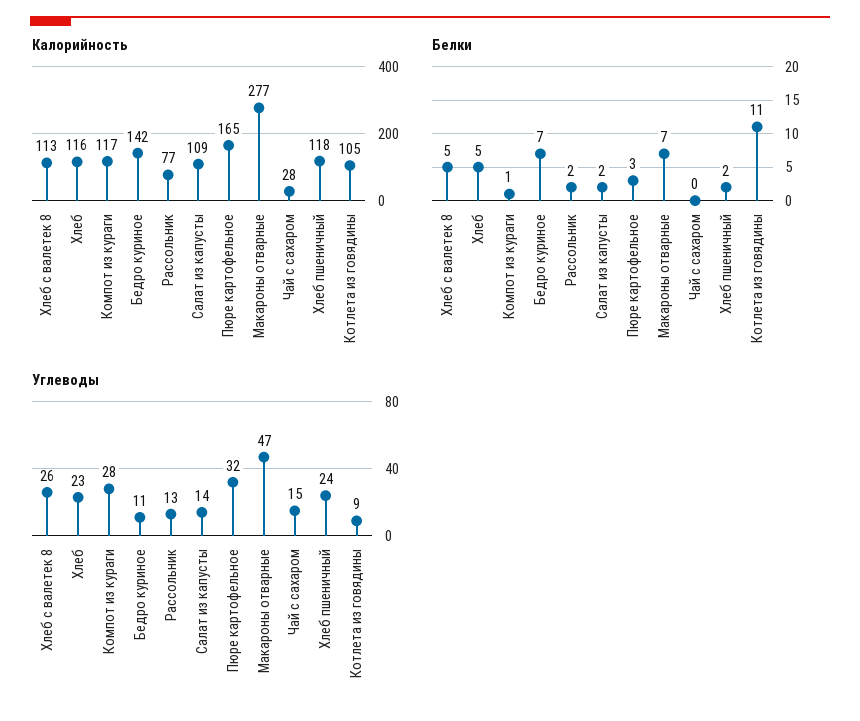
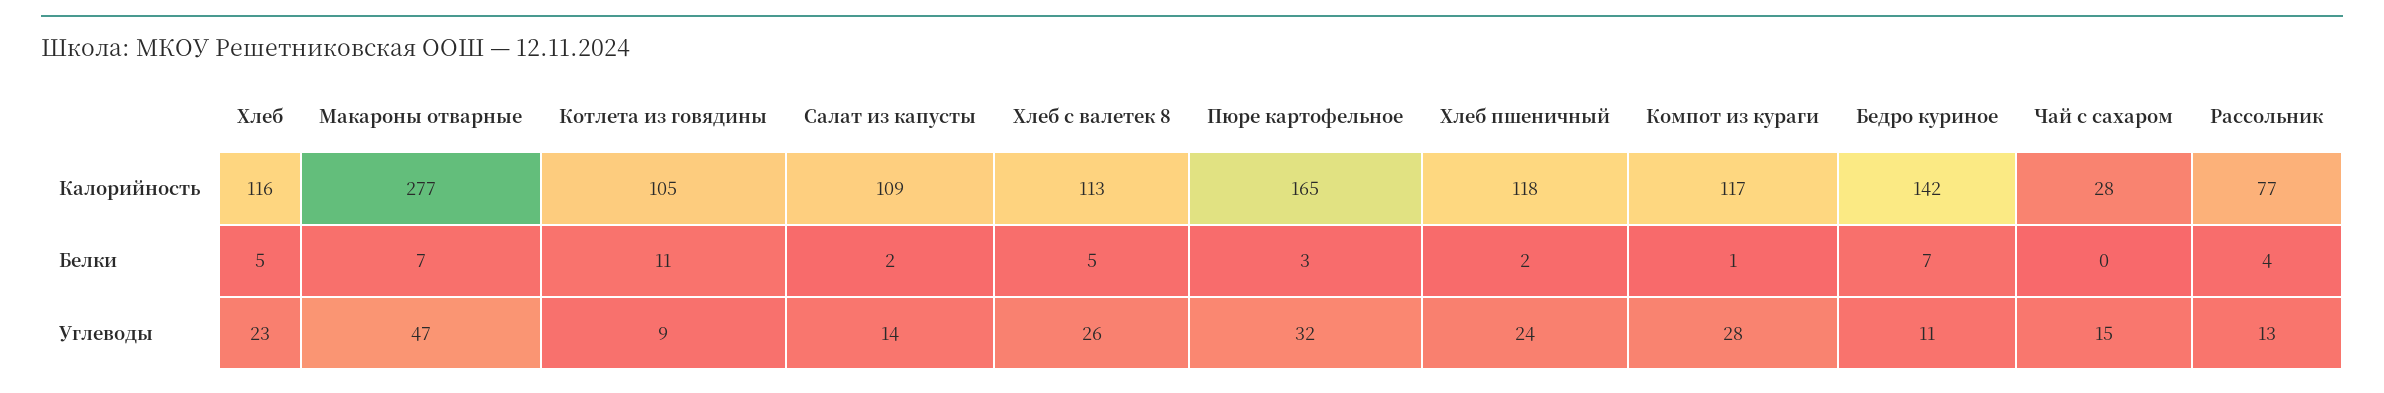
  {
    "Калорийность": {
      "Хлеб с валетек 8": 113,
      "Хлеб": 116,
      "Компот из кураги": 117,
      "Бедро куриное": 142,
      "Рассольник": 77,
      "Салат из капусты": 109,
      "Пюре картофельное": 165,
      "Макароны отварные": 277,
      "Чай с сахаром": 28,
      "Хлеб пшеничный": 118,
      "Котлета из говядины": 105
    },
    "Белки": {
      "Хлеб с валетек 8": 5,
      "Хлеб": 5,
      "Компот из кураги": 1,
      "Бедро куриное": 7,
-     "Рассольник": 2,
+     "Рассольник": 4,
      "Салат из капусты": 2,
      "Пюре картофельное": 3,
      "Макароны отварные": 7,
      "Чай с сахаром": 0,
      "Хлеб пшеничный": 2,
      "Котлета из говядины": 11
    },
    "Углеводы": {
      "Хлеб с валетек 8": 26,
      "Хлеб": 23,
      "Компот из кураги": 28,
      "Бедро куриное": 11,
      "Рассольник": 13,
      "Салат из капусты": 14,
      "Пюре картофельное": 32,
      "Макароны отварные": 47,
      "Чай с сахаром": 15,
      "Хлеб пшеничный": 24,
      "Котлета из говядины": 9
    }
  }

